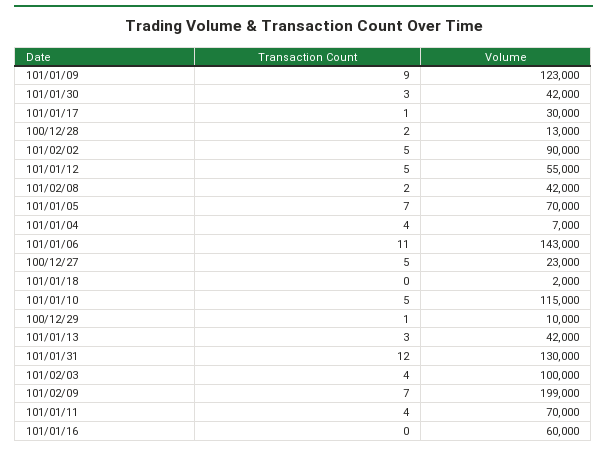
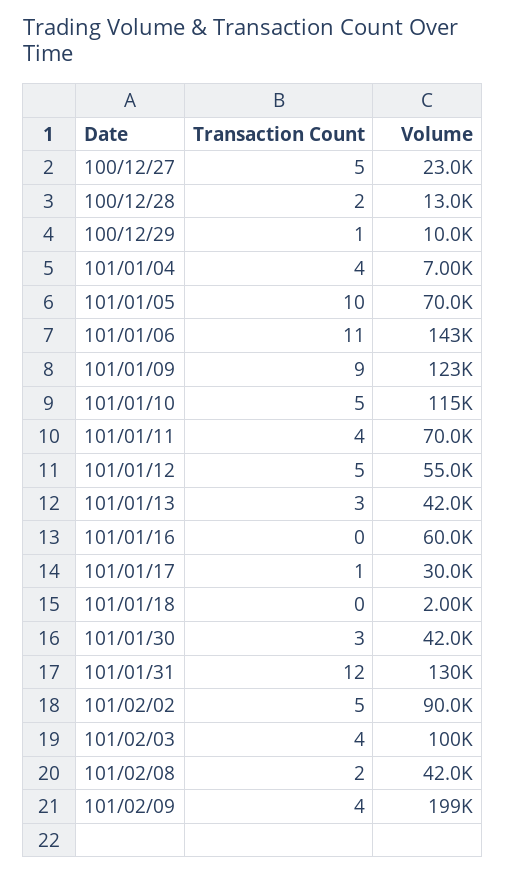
  {
    "Transaction Count": {
      "101/01/09": 9,
      "101/01/30": 3,
      "101/01/17": 1,
      "100/12/28": 2,
      "101/02/02": 5,
      "101/01/12": 5,
      "101/02/08": 2,
-     "101/01/05": 7,
+     "101/01/05": 10,
      "101/01/04": 4,
      "101/01/06": 11,
      "100/12/27": 5,
      "101/01/18": 0,
      "101/01/10": 5,
      "100/12/29": 1,
      "101/01/13": 3,
      "101/01/31": 12,
      "101/02/03": 4,
-     "101/02/09": 7,
+     "101/02/09": 4,
      "101/01/11": 4,
      "101/01/16": 0
    },
    "Volume": {
      "101/01/09": 123000,
      "101/01/30": 42000,
      "101/01/17": 30000,
      "100/12/28": 13000,
      "101/02/02": 90000,
      "101/01/12": 55000,
      "101/02/08": 42000,
      "101/01/05": 70000,
      "101/01/04": 7000,
      "101/01/06": 143000,
      "100/12/27": 23000,
      "101/01/18": 2000,
      "101/01/10": 115000,
      "100/12/29": 10000,
      "101/01/13": 42000,
      "101/01/31": 130000,
      "101/02/03": 100000,
      "101/02/09": 199000,
      "101/01/11": 70000,
      "101/01/16": 60000
    }
  }

